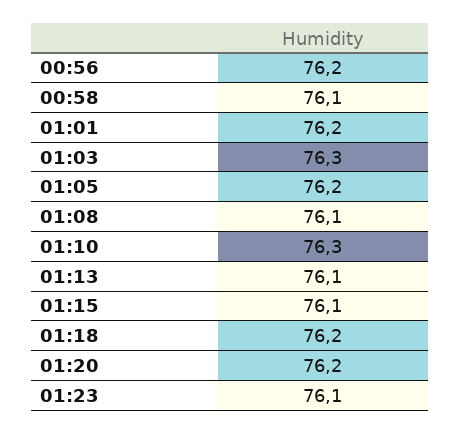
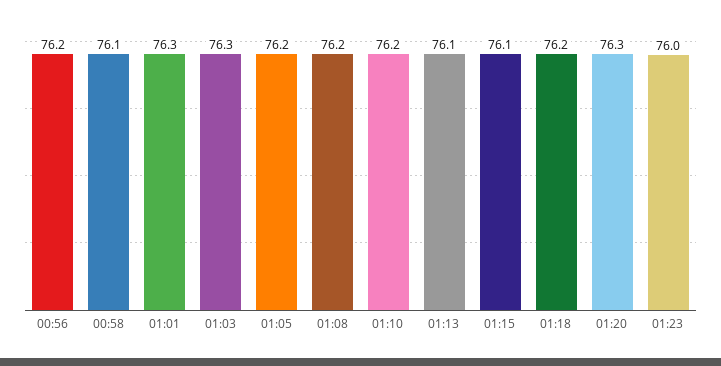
  {
    "00:56": 76.2,
    "00:58": 76.1,
-   "01:01": 76.2,
+   "01:01": 76.3,
    "01:03": 76.3,
    "01:05": 76.2,
-   "01:08": 76.1,
+   "01:08": 76.2,
-   "01:10": 76.3,
+   "01:10": 76.2,
    "01:13": 76.1,
    "01:15": 76.1,
    "01:18": 76.2,
-   "01:20": 76.2,
+   "01:20": 76.3,
-   "01:23": 76.1
+   "01:23": 76
  }

